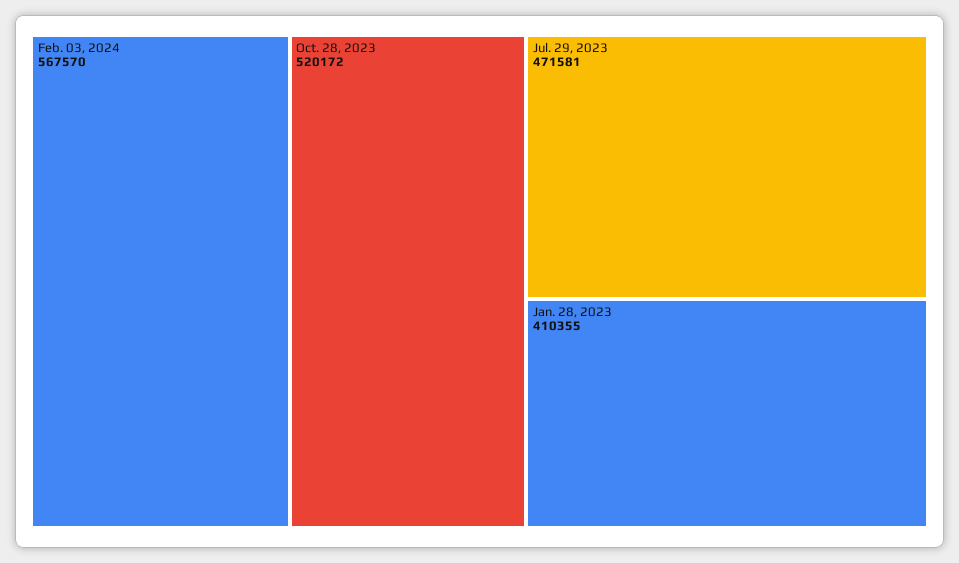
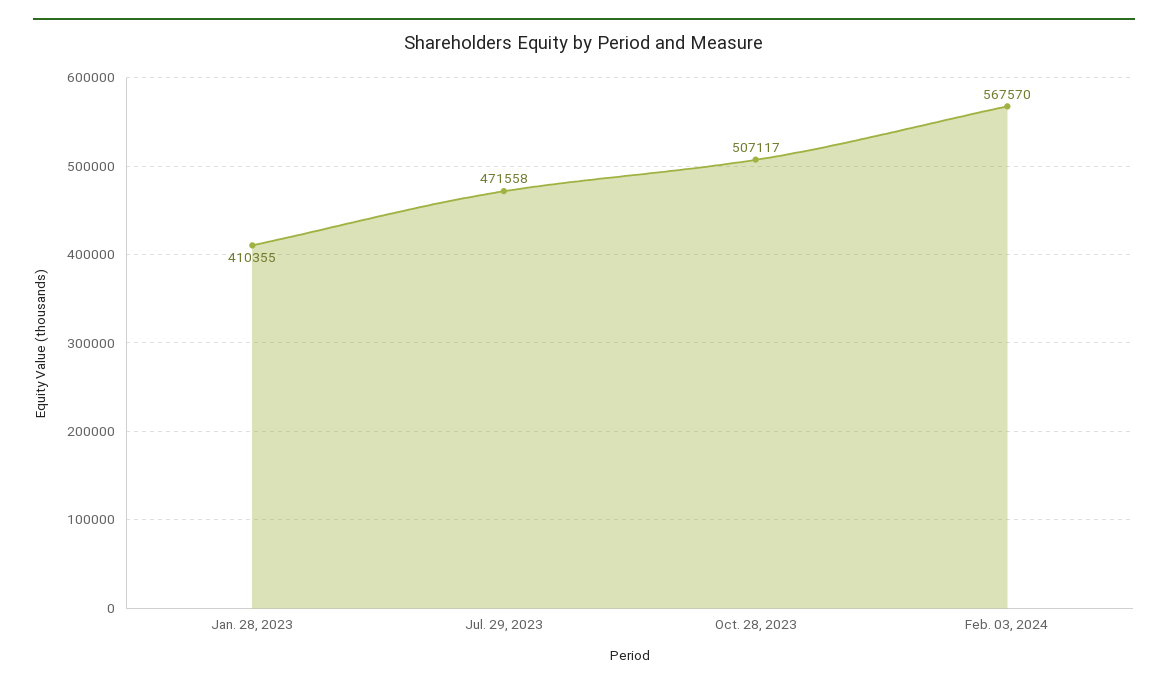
  {
    "Feb. 03, 2024": 567570,
-   "Oct. 28, 2023": 520172,
+   "Oct. 28, 2023": 507117,
-   "Jul. 29, 2023": 471581,
+   "Jul. 29, 2023": 471558,
    "Jan. 28, 2023": 410355
  }

